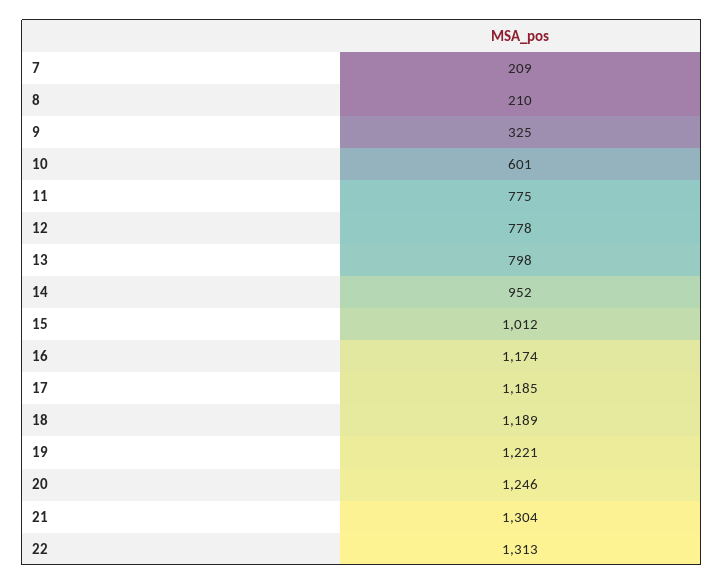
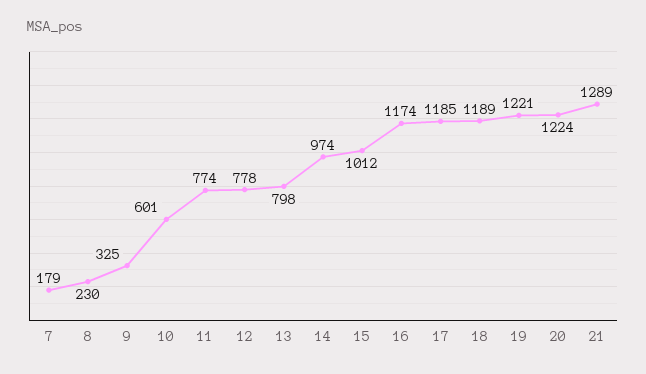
  {
-   "7": 209,
+   "7": 179,
-   "8": 210,
+   "8": 230,
    "9": 325,
    "10": 601,
-   "11": 775,
+   "11": 774,
    "12": 778,
    "13": 798,
-   "14": 952,
+   "14": 974,
    "15": 1012,
    "16": 1174,
    "17": 1185,
    "18": 1189,
    "19": 1221,
-   "20": 1246,
+   "20": 1224,
-   "21": 1304,
+   "21": 1289
-   "22": 1313
  }

